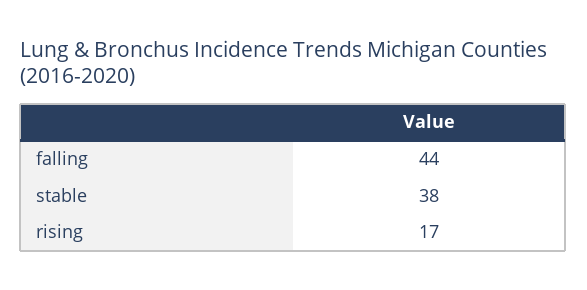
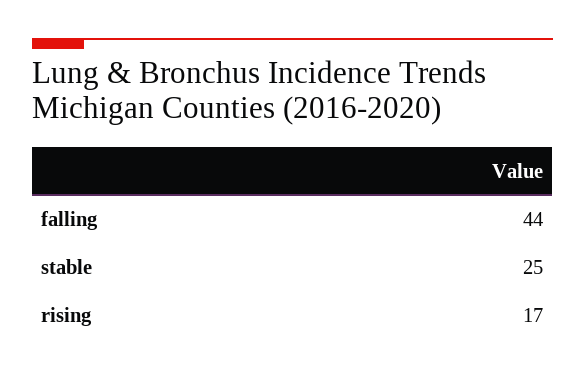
  {
    "falling": 44,
-   "stable": 38,
+   "stable": 25,
    "rising": 17
  }

